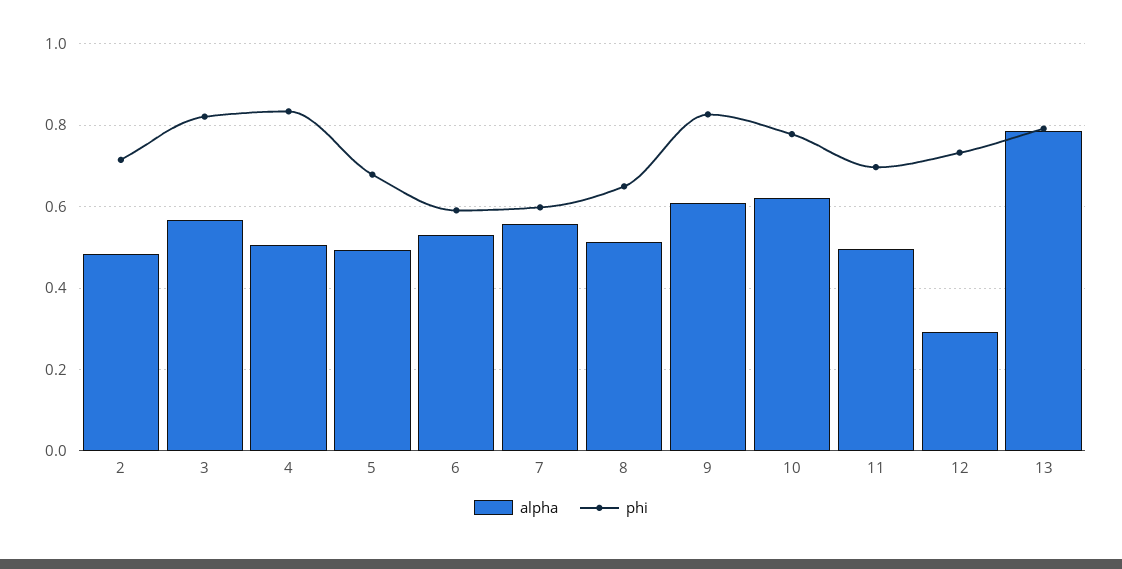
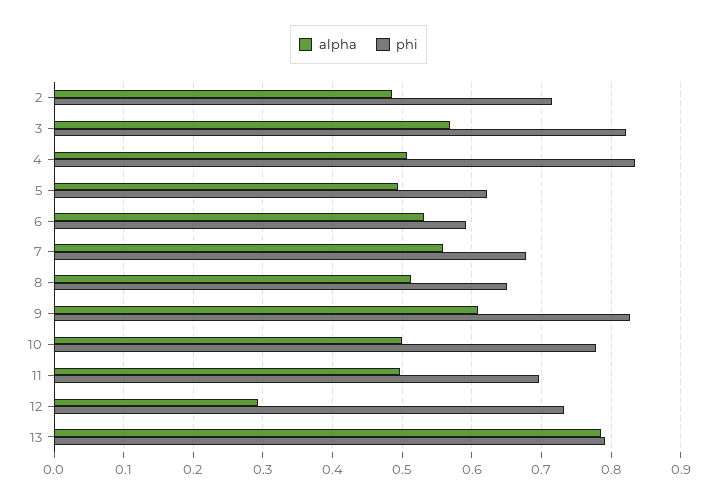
  {
    "alpha": {
      "2": 0.49,
      "3": 0.57,
      "4": 0.51,
      "5": 0.49,
      "6": 0.53,
      "7": 0.56,
      "8": 0.51,
      "9": 0.61,
-     "10": 0.62,
+     "10": 0.5,
      "11": 0.5,
      "12": 0.29,
      "13": 0.79
    },
    "phi": {
      "2": 0.72,
      "3": 0.82,
      "4": 0.83,
-     "5": 0.68,
+     "5": 0.62,
      "6": 0.59,
-     "7": 0.6,
+     "7": 0.68,
      "8": 0.65,
      "9": 0.83,
      "10": 0.78,
      "11": 0.7,
      "12": 0.73,
      "13": 0.79
    }
  }

